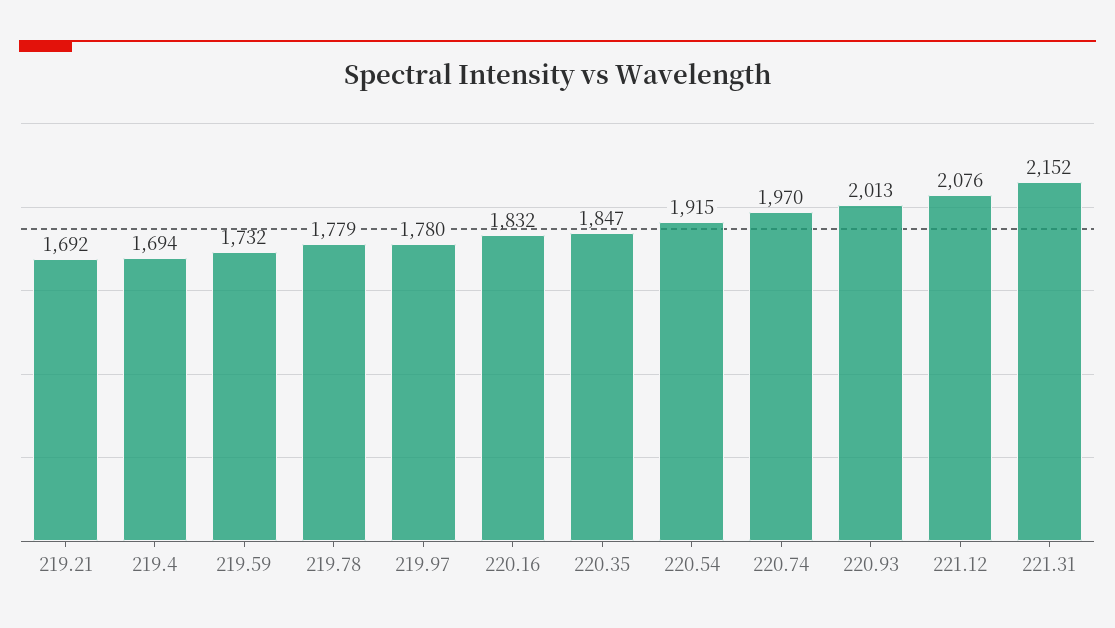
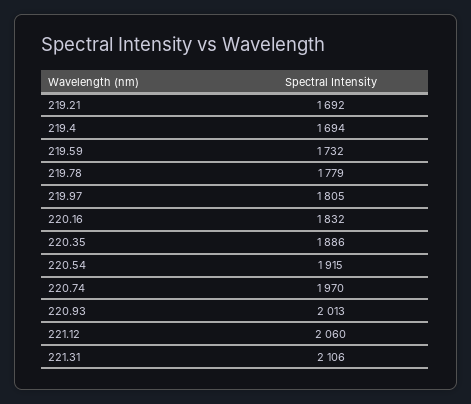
  {
    "219.21": 1692,
    "219.4": 1694,
    "219.59": 1732,
    "219.78": 1779,
-   "219.97": 1780,
+   "219.97": 1805,
    "220.16": 1832,
-   "220.35": 1847,
+   "220.35": 1886,
    "220.54": 1915,
    "220.74": 1970,
    "220.93": 2013,
-   "221.12": 2076,
+   "221.12": 2060,
-   "221.31": 2152
+   "221.31": 2106
  }

